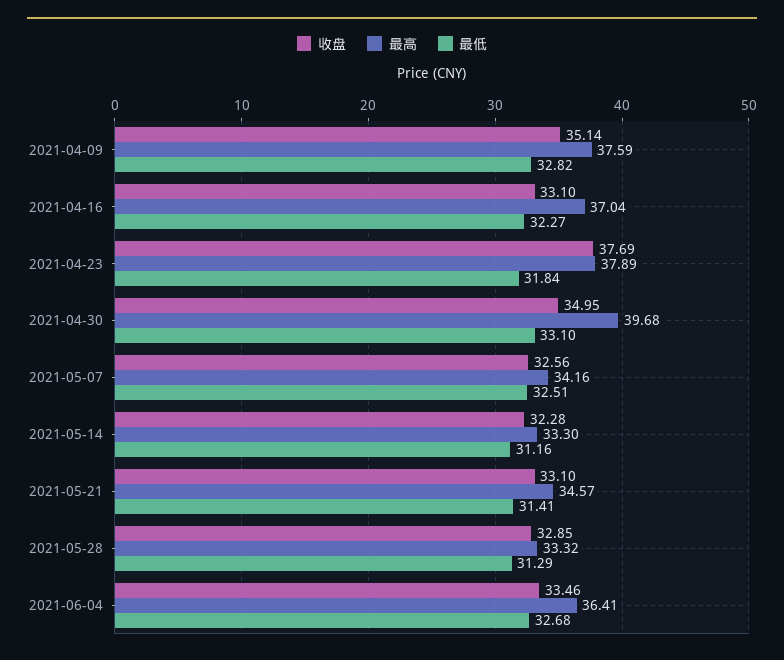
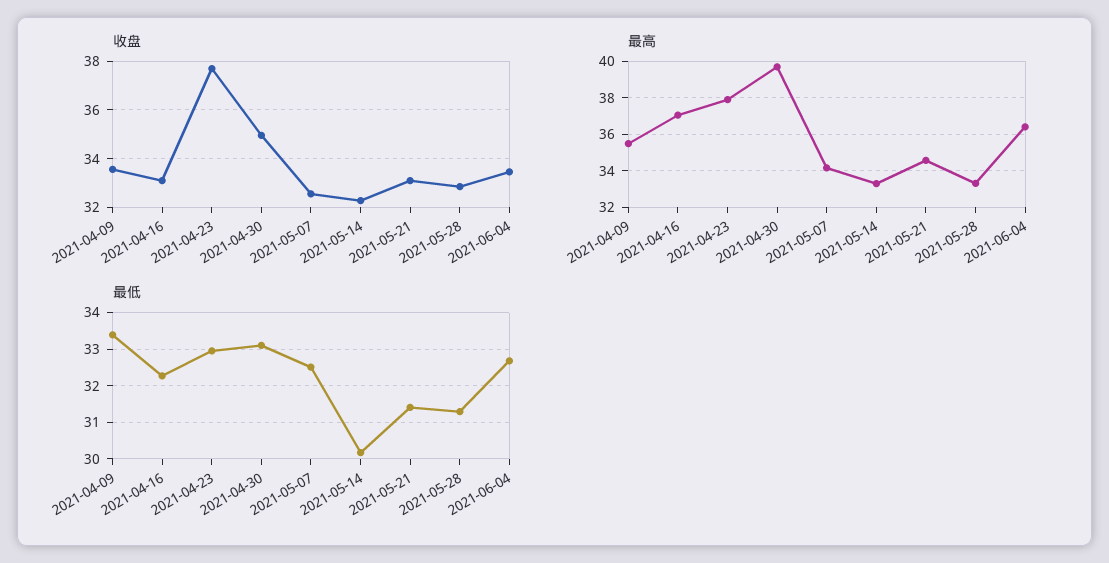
  {
    "收盘": {
-     "2021-04-09": 35.14,
+     "2021-04-09": 33.5,
      "2021-04-16": 33.1,
      "2021-04-23": 37.69,
      "2021-04-30": 34.95,
      "2021-05-07": 32.56,
      "2021-05-14": 32.28,
      "2021-05-21": 33.1,
      "2021-05-28": 32.85,
      "2021-06-04": 33.46
    },
    "最高": {
-     "2021-04-09": 37.59,
+     "2021-04-09": 35.5,
      "2021-04-16": 37.04,
      "2021-04-23": 37.89,
      "2021-04-30": 39.68,
      "2021-05-07": 34.16,
      "2021-05-14": 33.3,
      "2021-05-21": 34.57,
      "2021-05-28": 33.32,
      "2021-06-04": 36.41
    },
    "最低": {
-     "2021-04-09": 32.82,
+     "2021-04-09": 33.4,
      "2021-04-16": 32.27,
-     "2021-04-23": 31.84,
+     "2021-04-23": 33,
      "2021-04-30": 33.1,
      "2021-05-07": 32.51,
-     "2021-05-14": 31.16,
+     "2021-05-14": 30.2,
      "2021-05-21": 31.41,
      "2021-05-28": 31.29,
      "2021-06-04": 32.68
    }
  }

